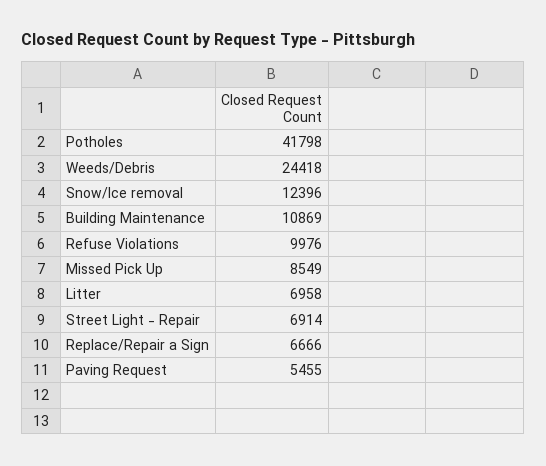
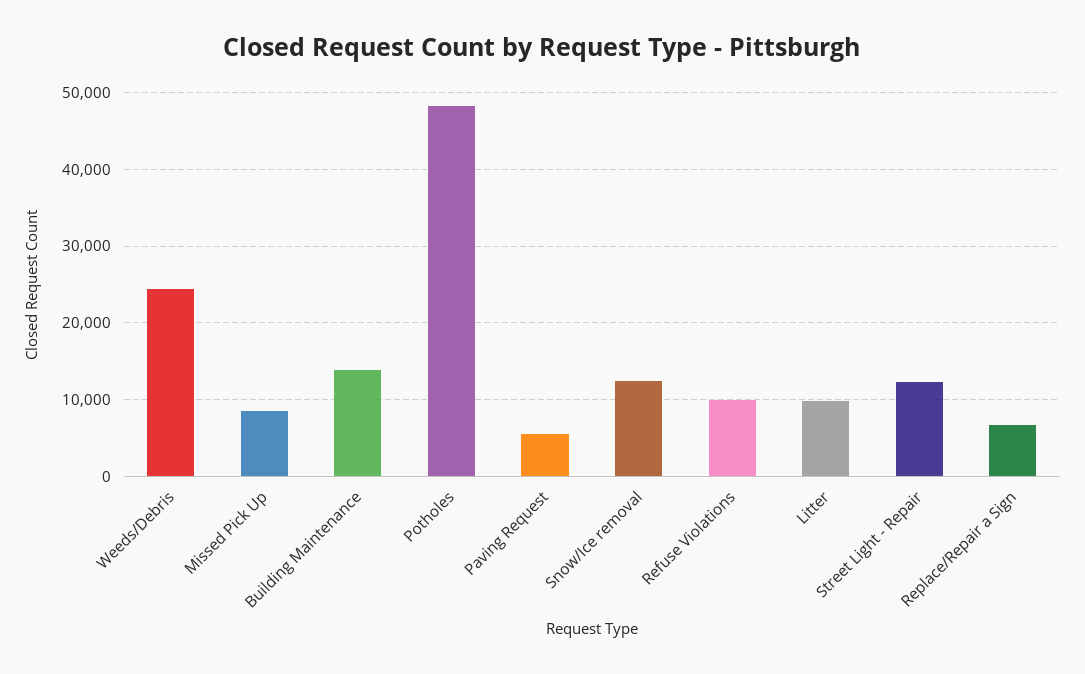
  {
-   "Potholes": 41798,
+   "Potholes": 48000,
    "Weeds/Debris": 24418,
    "Snow/Ice removal": 12396,
-   "Building Maintenance": 10869,
+   "Building Maintenance": 14000,
    "Refuse Violations": 9976,
    "Missed Pick Up": 8549,
-   "Litter": 6958,
+   "Litter": 10000,
-   "Street Light - Repair": 6914,
+   "Street Light - Repair": 12000,
    "Replace/Repair a Sign": 6666,
    "Paving Request": 5455
  }

